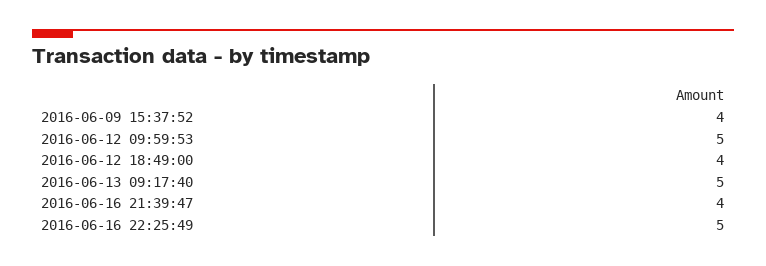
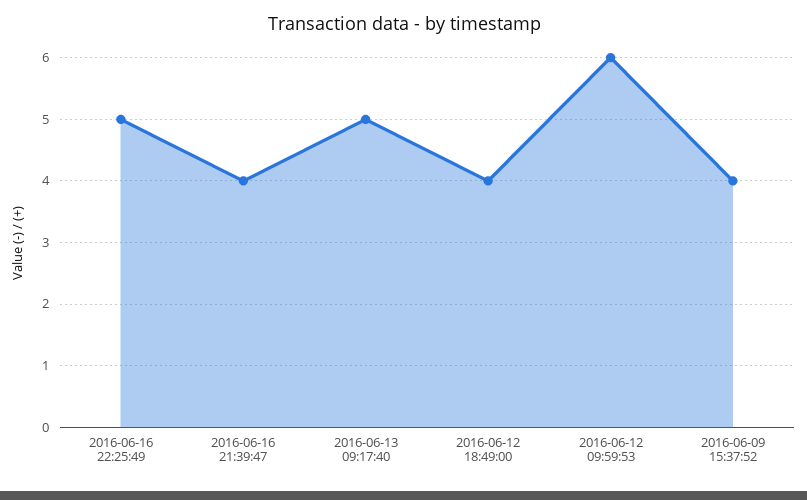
  {
    "2016-06-09 15:37:52": 4,
-   "2016-06-12 09:59:53": 5,
+   "2016-06-12 09:59:53": 6,
    "2016-06-12 18:49:00": 4,
    "2016-06-13 09:17:40": 5,
    "2016-06-16 21:39:47": 4,
    "2016-06-16 22:25:49": 5
  }

